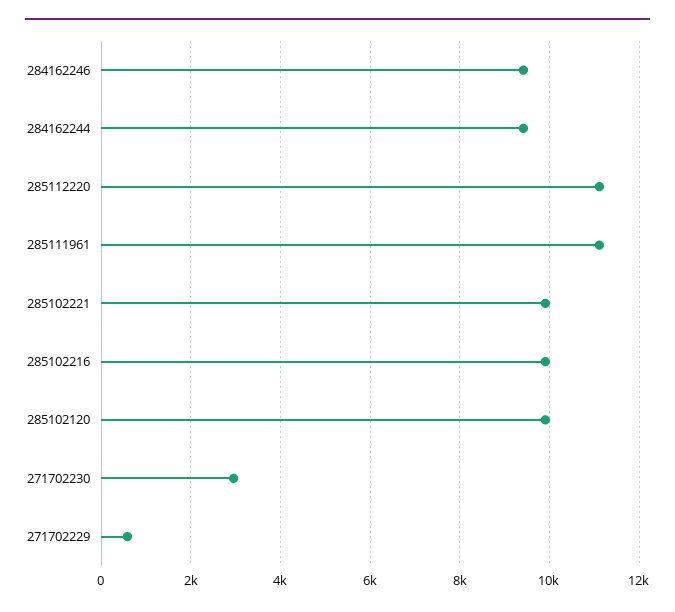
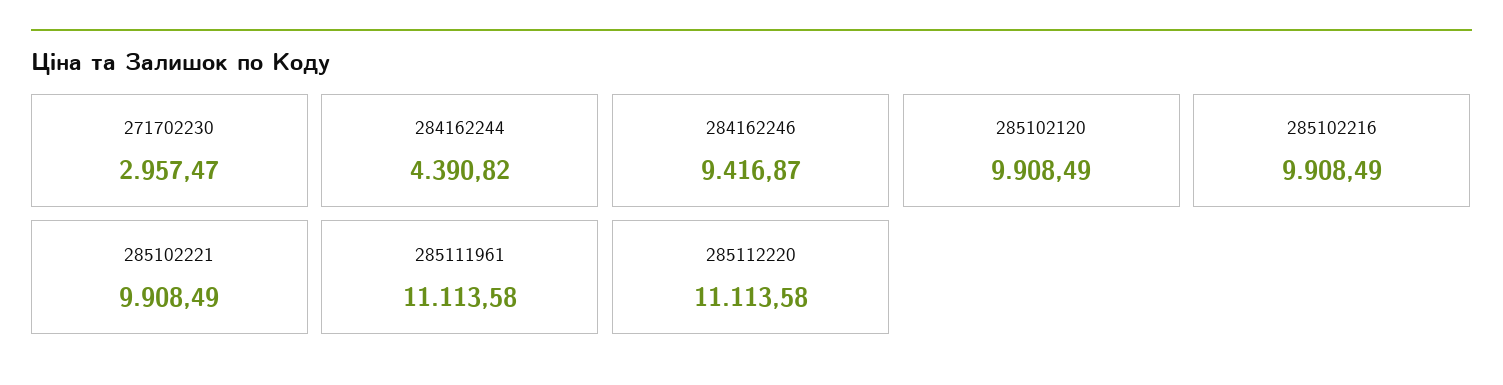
  {
    "284162246": 9416.87,
-   "284162244": 9400,
+   "284162244": 4390.82,
    "285112220": 11113.58,
    "285111961": 11113.58,
    "285102221": 9908.49,
    "285102216": 9908.49,
    "285102120": 9908.49,
-   "271702230": 2957.47,
+   "271702230": 2957.47
-   "271702229": 600
  }

